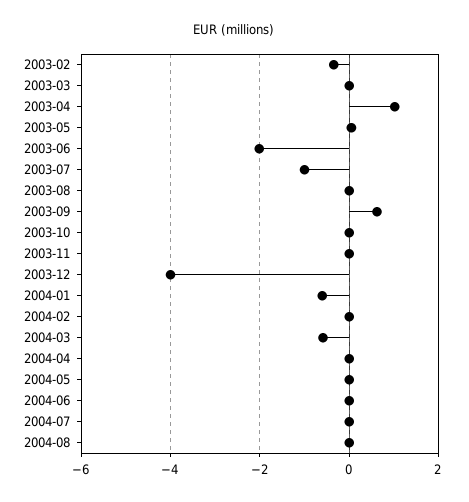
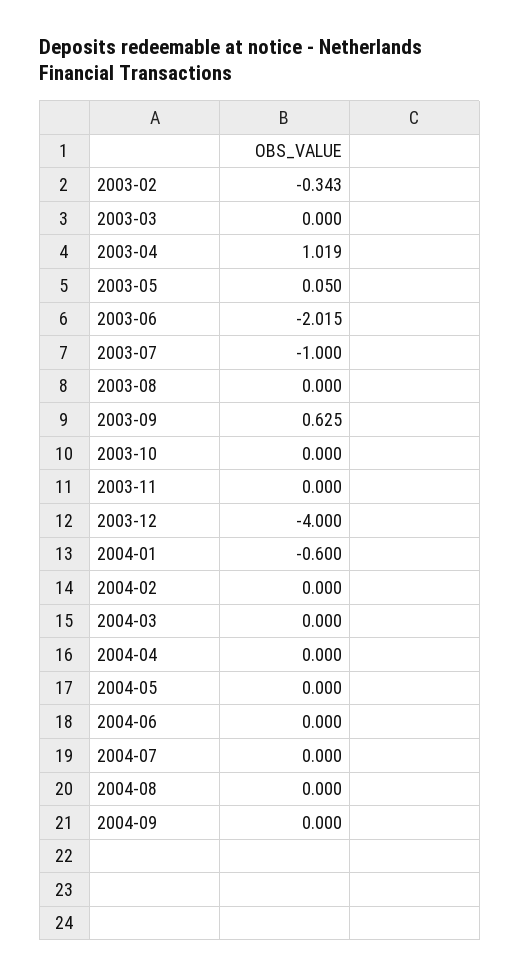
  {
    "2003-02": -0.343,
    "2003-03": 0,
    "2003-04": 1.019,
    "2003-05": 0.05,
    "2003-06": -2.015,
    "2003-07": -1,
    "2003-08": 0,
    "2003-09": 0.625,
    "2003-10": 0,
    "2003-11": 0,
    "2003-12": -4,
    "2004-01": -0.6,
    "2004-02": 0,
-   "2004-03": -0.6,
+   "2004-03": 0,
    "2004-04": 0,
    "2004-05": 0,
    "2004-06": 0,
    "2004-07": 0,
-   "2004-08": 0
+   "2004-08": 0,
+   "2004-09": 0
  }

